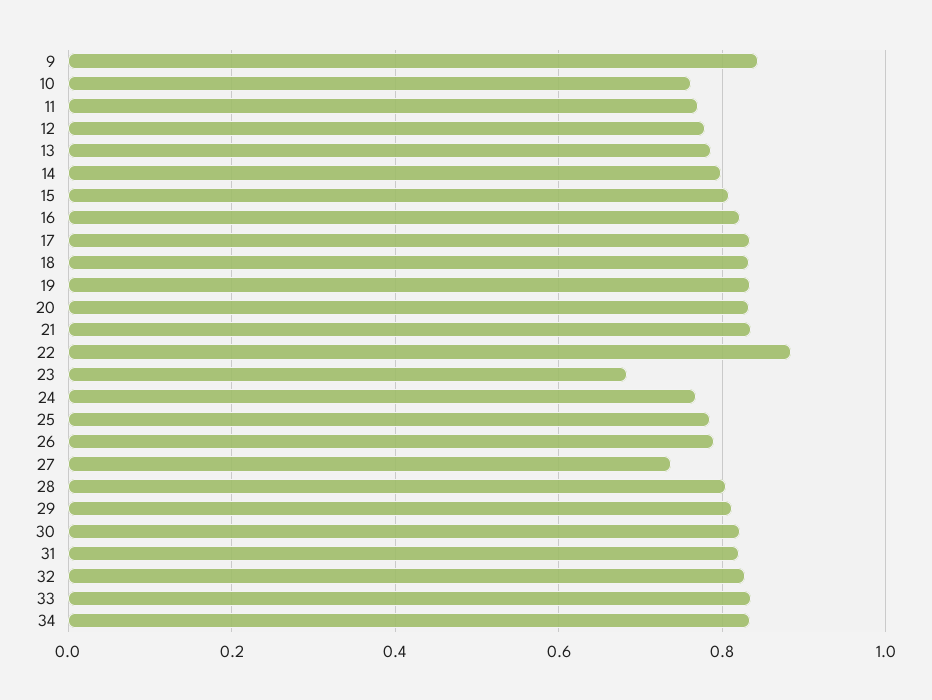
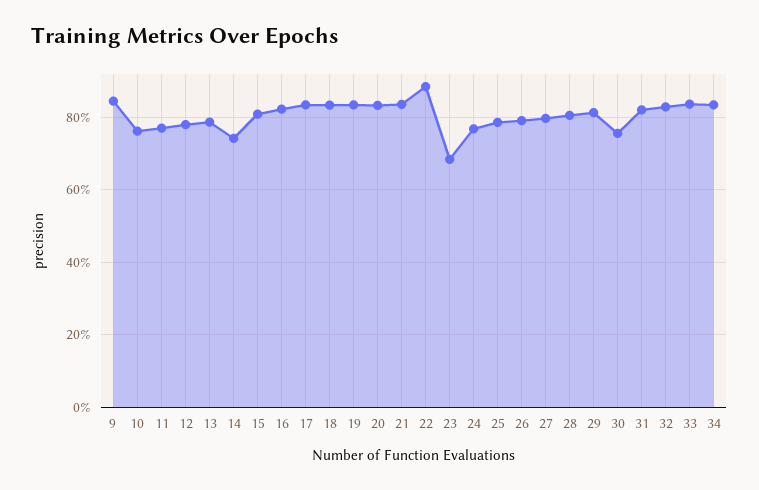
  {
    "9": 0.84,
    "10": 0.76,
    "11": 0.76,
    "12": 0.78,
    "13": 0.78,
-   "14": 0.8,
+   "14": 0.74,
    "15": 0.8,
    "16": 0.82,
    "17": 0.84,
    "18": 0.84,
    "19": 0.84,
    "20": 0.84,
    "21": 0.84,
    "22": 0.88,
    "23": 0.68,
    "24": 0.76,
    "25": 0.78,
    "26": 0.8,
-   "27": 0.74,
+   "27": 0.8,
    "28": 0.8,
    "29": 0.82,
-   "30": 0.82,
+   "30": 0.76,
    "31": 0.82,
    "32": 0.82,
    "33": 0.84,
    "34": 0.84
  }

